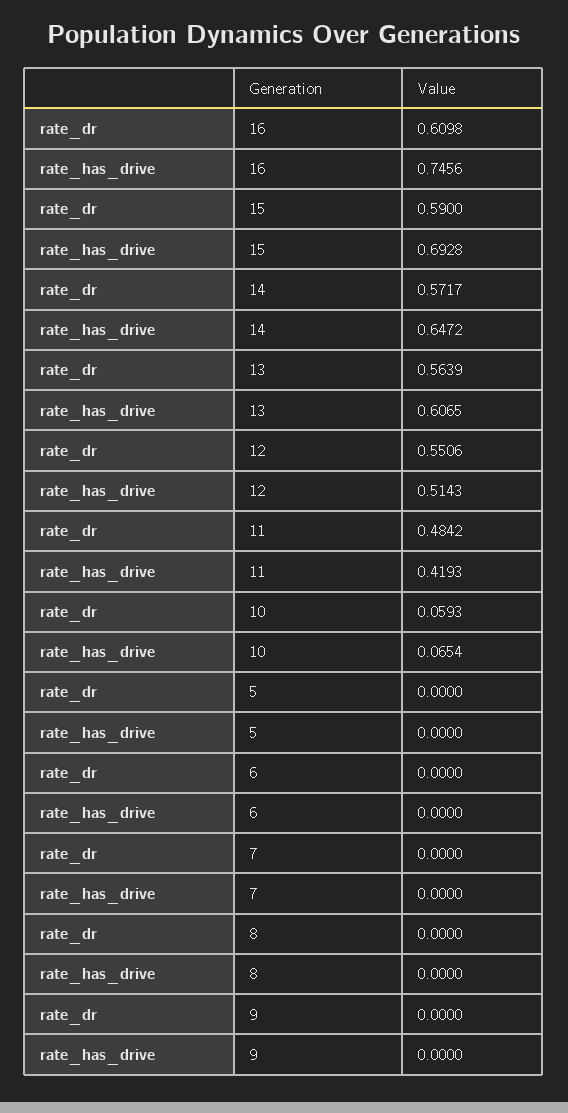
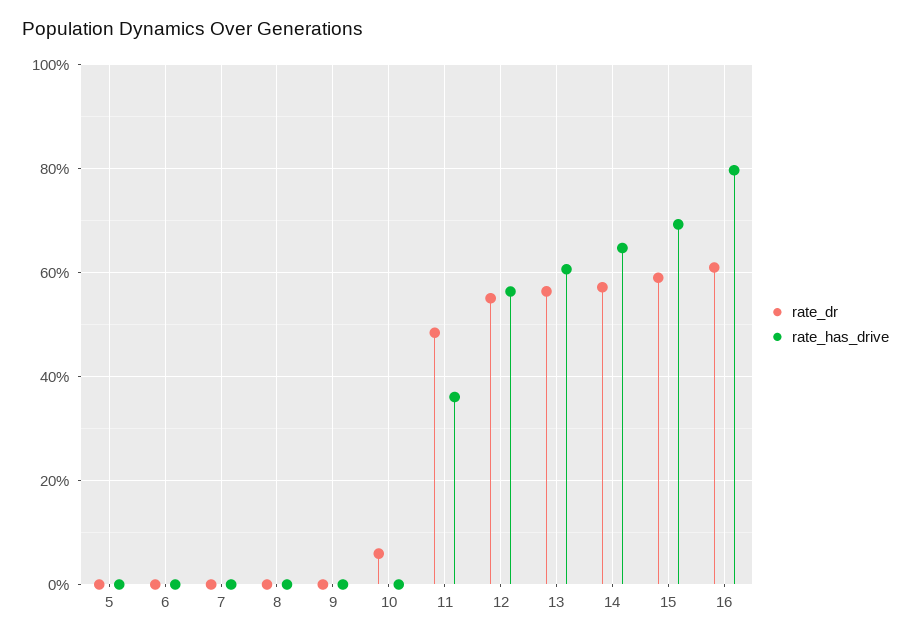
  {
    "rate_dr": {
      "16": 0.6098,
      "15": 0.59,
      "14": 0.5717,
      "13": 0.5639,
      "12": 0.5506,
      "11": 0.4842,
      "10": 0.0593,
      "5": 0,
      "6": 0,
      "7": 0,
      "8": 0,
      "9": 0
    },
    "rate_has_drive": {
-     "16": 0.7456,
+     "16": 0.8,
      "15": 0.6928,
      "14": 0.6472,
      "13": 0.6065,
-     "12": 0.5143,
+     "12": 0.56,
-     "11": 0.4193,
+     "11": 0.36,
-     "10": 0.0654,
+     "10": 0,
      "5": 0,
      "6": 0,
      "7": 0,
      "8": 0,
      "9": 0
    }
  }

